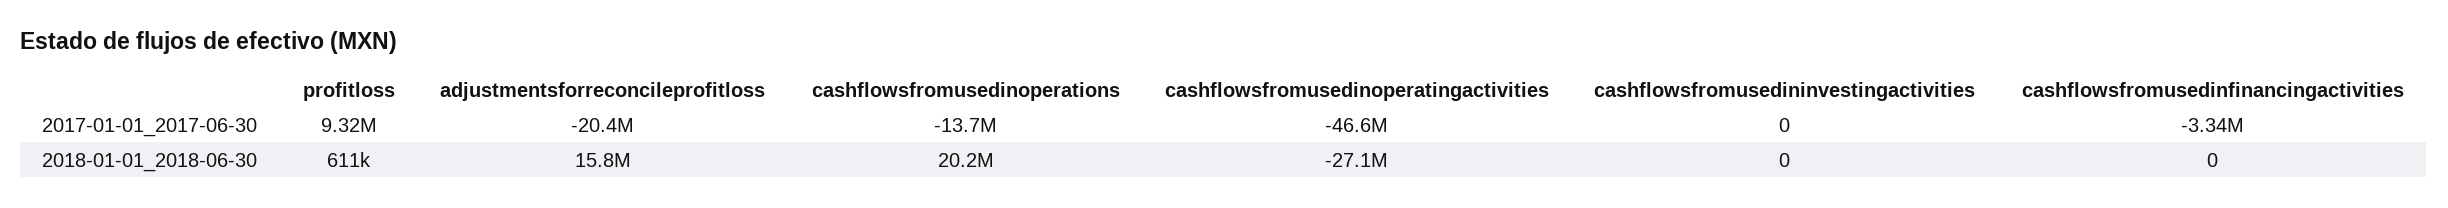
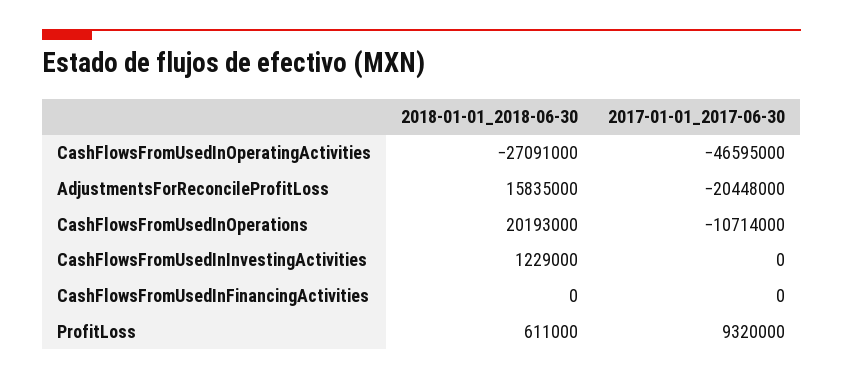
  {
    "profitloss": {
      "2017-01-01_2017-06-30": 9320000,
      "2018-01-01_2018-06-30": 611000
    },
    "adjustmentsforreconcileprofitloss": {
      "2017-01-01_2017-06-30": -20448000,
      "2018-01-01_2018-06-30": 15835000
    },
    "cashflowsfromusedinoperations": {
-     "2017-01-01_2017-06-30": -13700000,
+     "2017-01-01_2017-06-30": -10714000,
      "2018-01-01_2018-06-30": 20193000
    },
    "cashflowsfromusedinoperatingactivities": {
      "2017-01-01_2017-06-30": -46595000,
      "2018-01-01_2018-06-30": -27091000
    },
    "cashflowsfromusedininvestingactivities": {
      "2017-01-01_2017-06-30": 0,
-     "2018-01-01_2018-06-30": 0
+     "2018-01-01_2018-06-30": 1229000
    },
    "cashflowsfromusedinfinancingactivities": {
-     "2017-01-01_2017-06-30": -3340000,
+     "2017-01-01_2017-06-30": 0,
      "2018-01-01_2018-06-30": 0
    }
  }

